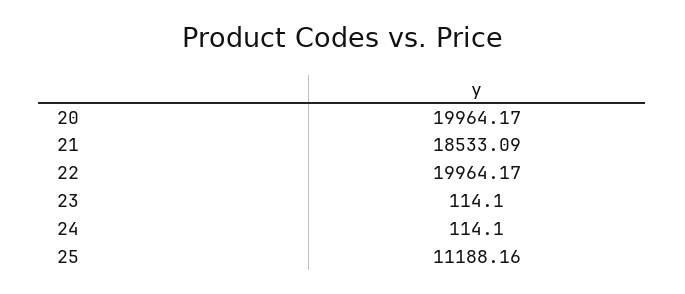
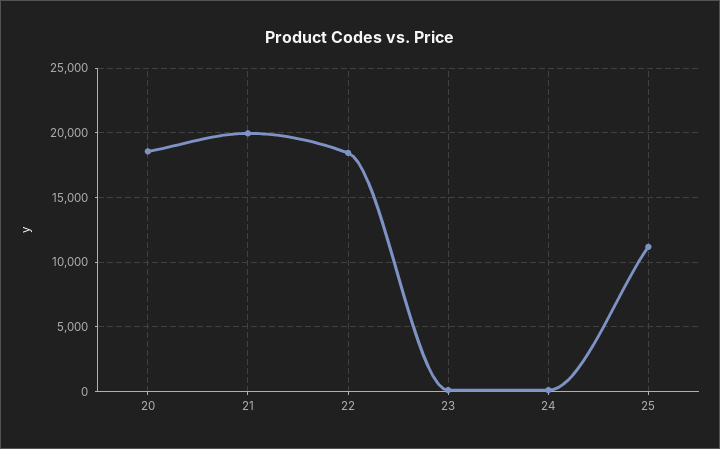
  {
-   "20": 19964.17,
+   "20": 18500,
-   "21": 18533.09,
+   "21": 20000,
-   "22": 19964.17,
+   "22": 18500,
    "23": 114.1,
    "24": 114.1,
    "25": 11188.16
  }

